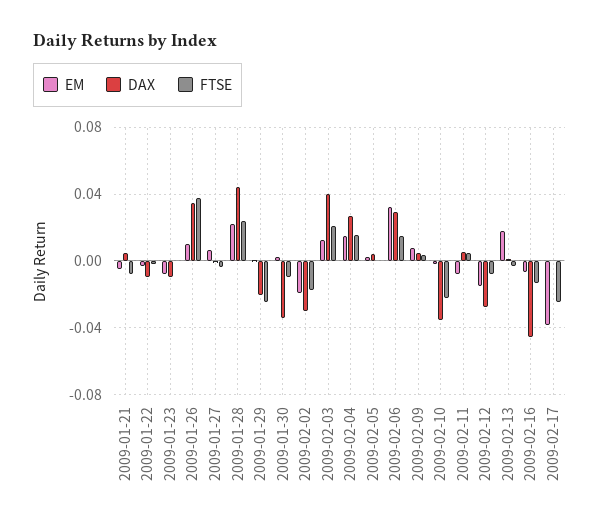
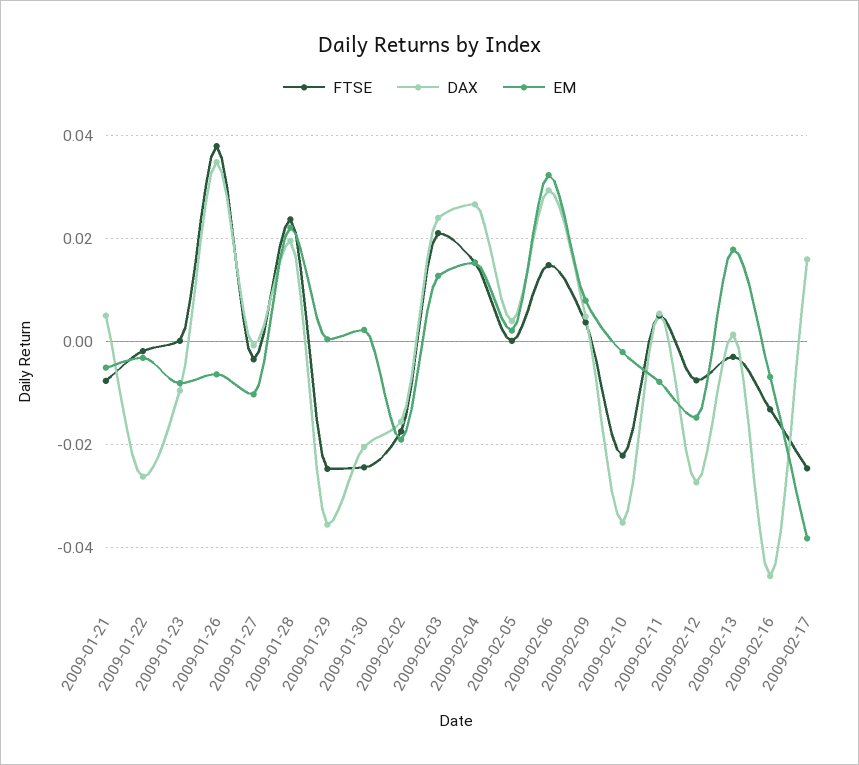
  {
    "EM": {
      "2009-01-21": -0.006,
      "2009-01-22": -0.004,
      "2009-01-23": -0.008,
-     "2009-01-26": 0.01,
+     "2009-01-26": -0.006,
-     "2009-01-27": 0.005,
+     "2009-01-27": -0.01,
      "2009-01-28": 0.022,
      "2009-01-29": 0,
      "2009-01-30": 0.002,
      "2009-02-02": -0.02,
      "2009-02-03": 0.012,
      "2009-02-04": 0.016,
      "2009-02-05": 0.002,
      "2009-02-06": 0.032,
      "2009-02-09": 0.008,
      "2009-02-10": -0.002,
      "2009-02-11": -0.008,
      "2009-02-12": -0.014,
      "2009-02-13": 0.018,
      "2009-02-16": -0.006,
      "2009-02-17": -0.038
    },
    "DAX": {
      "2009-01-21": 0.006,
-     "2009-01-22": -0.01,
+     "2009-01-22": -0.026,
      "2009-01-23": -0.01,
      "2009-01-26": 0.034,
      "2009-01-27": 0,
-     "2009-01-28": 0.045,
+     "2009-01-28": 0.02,
-     "2009-01-29": -0.02,
+     "2009-01-29": -0.036,
-     "2009-01-30": -0.035,
+     "2009-01-30": -0.02,
-     "2009-02-02": -0.03,
+     "2009-02-02": -0.016,
-     "2009-02-03": 0.04,
+     "2009-02-03": 0.024,
      "2009-02-04": 0.026,
      "2009-02-05": 0.004,
      "2009-02-06": 0.03,
      "2009-02-09": 0.004,
      "2009-02-10": -0.036,
      "2009-02-11": 0.006,
      "2009-02-12": -0.028,
      "2009-02-13": 0.002,
      "2009-02-16": -0.046,
-     "2009-02-17": 0
+     "2009-02-17": 0.016
    },
    "FTSE": {
      "2009-01-21": -0.008,
      "2009-01-22": -0.002,
      "2009-01-23": 0,
      "2009-01-26": 0.038,
      "2009-01-27": -0.004,
      "2009-01-28": 0.024,
      "2009-01-29": -0.024,
-     "2009-01-30": -0.01,
+     "2009-01-30": -0.024,
      "2009-02-02": -0.018,
      "2009-02-03": 0.022,
      "2009-02-04": 0.016,
      "2009-02-05": 0,
      "2009-02-06": 0.014,
      "2009-02-09": 0.004,
      "2009-02-10": -0.022,
      "2009-02-11": 0.006,
      "2009-02-12": -0.008,
      "2009-02-13": -0.004,
      "2009-02-16": -0.014,
      "2009-02-17": -0.024
    }
  }

